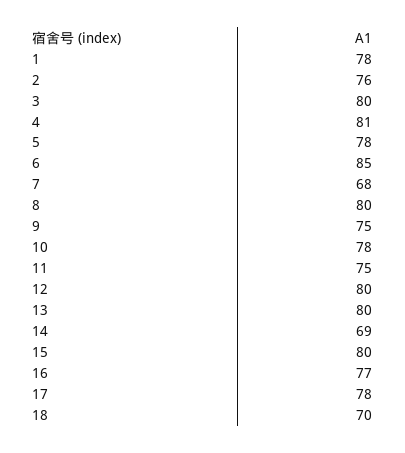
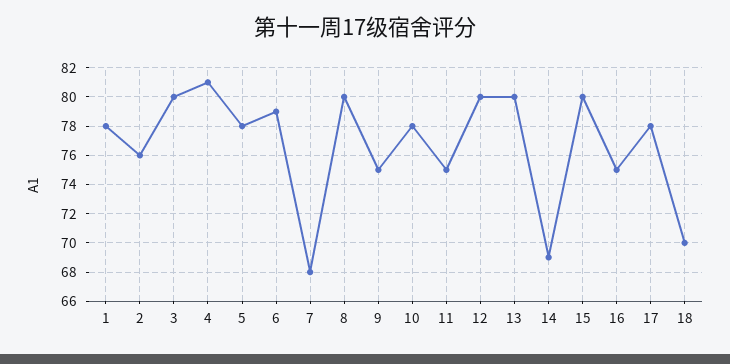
  {
    "1": 78,
    "2": 76,
    "3": 80,
    "4": 81,
    "5": 78,
-   "6": 85,
+   "6": 79,
    "7": 68,
    "8": 80,
    "9": 75,
    "10": 78,
    "11": 75,
    "12": 80,
    "13": 80,
    "14": 69,
    "15": 80,
-   "16": 77,
+   "16": 75,
    "17": 78,
    "18": 70
  }

